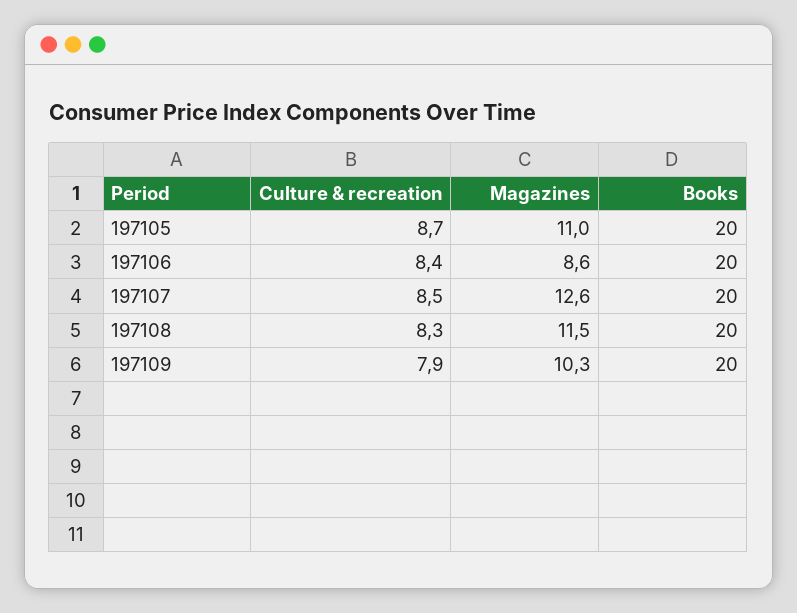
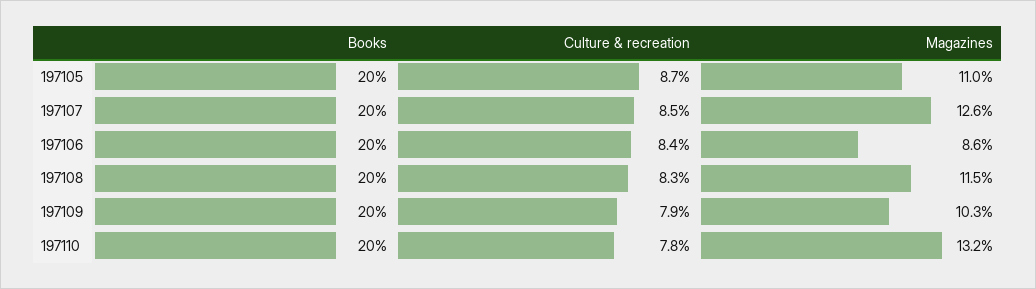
  {
    "Culture & recreation": {
      "197105": 8.7,
      "197106": 8.4,
      "197107": 8.5,
      "197108": 8.3,
-     "197109": 7.9
+     "197109": 7.9,
+     "197110": 7.8
    },
    "Magazines": {
      "197105": 11,
      "197106": 8.6,
      "197107": 12.6,
      "197108": 11.5,
-     "197109": 10.3
+     "197109": 10.3,
+     "197110": 13.2
    },
    "Books": {
      "197105": 20,
      "197106": 20,
      "197107": 20,
      "197108": 20,
-     "197109": 20
+     "197109": 20,
+     "197110": 20
    }
  }

